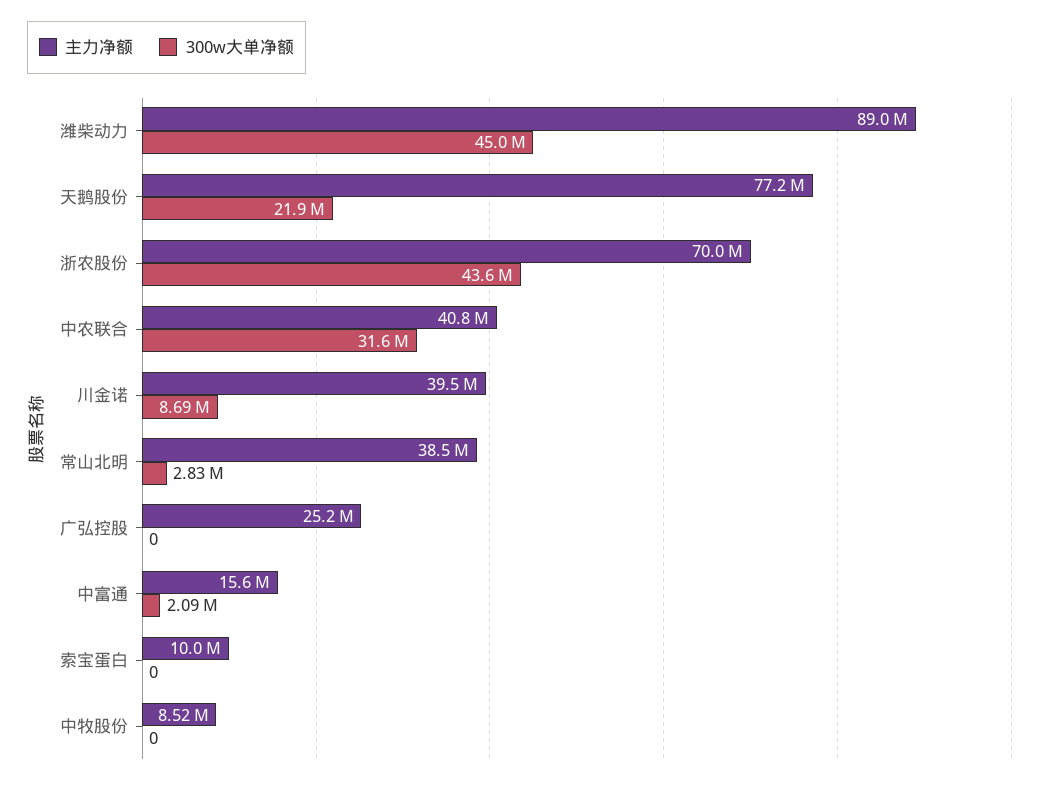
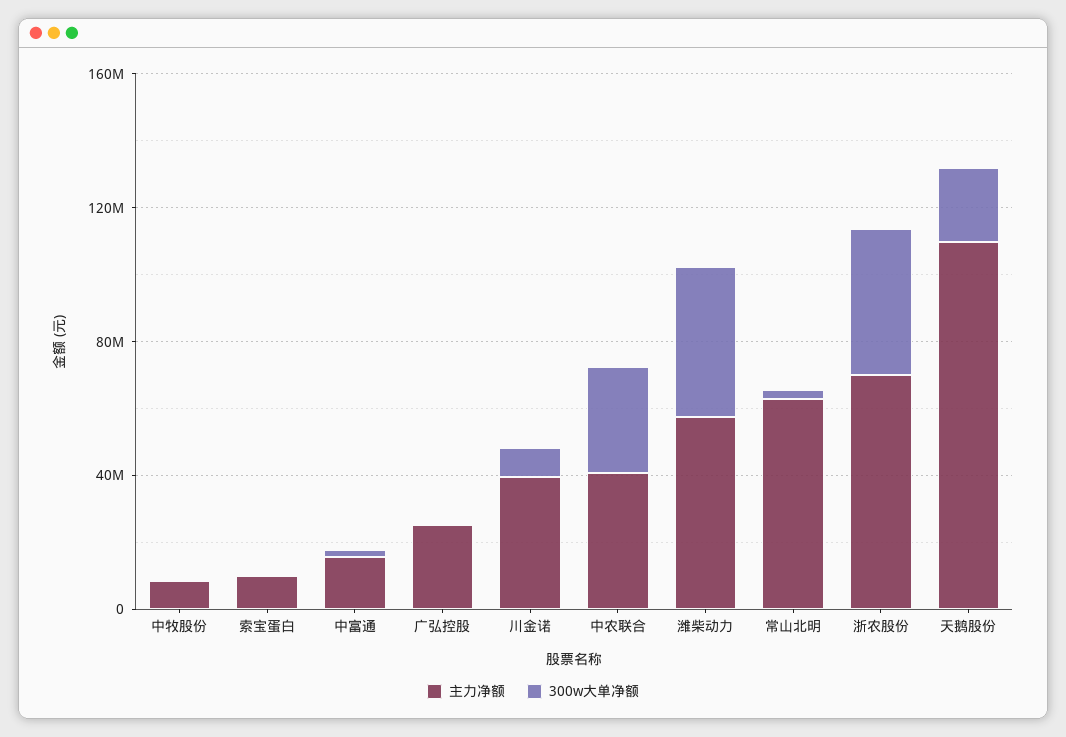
  {
    "主力净额": {
-     "潍柴动力": 89000000,
+     "潍柴动力": 60000000,
-     "天鹅股份": 77200000,
+     "天鹅股份": 110000000,
      "浙农股份": 70000000,
      "中农联合": 40800000,
      "川金诺": 39500000,
-     "常山北明": 38500000,
+     "常山北明": 60000000,
      "广弘控股": 25200000,
      "中富通": 15600000,
      "索宝蛋白": 10000000,
      "中牧股份": 8520000
    },
    "300w大单净额": {
      "潍柴动力": 45000000,
      "天鹅股份": 21900000,
      "浙农股份": 43600000,
      "中农联合": 31600000,
      "川金诺": 8690000,
      "常山北明": 2830000,
      "广弘控股": 0,
      "中富通": 2090000,
      "索宝蛋白": 0,
      "中牧股份": 0
    }
  }

